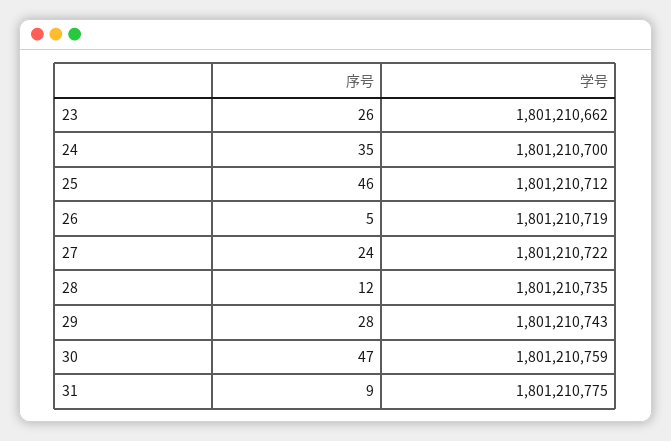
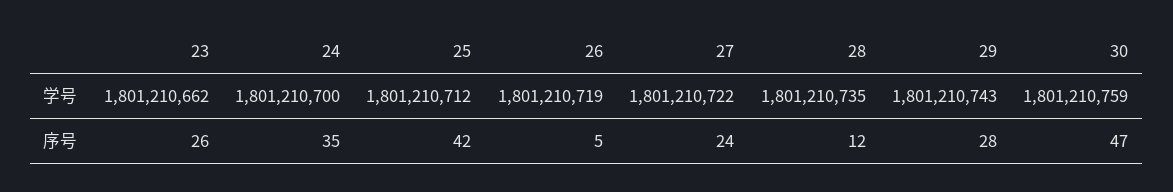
  {
    "序号": {
      "23": 26,
      "24": 35,
-     "25": 46,
+     "25": 42,
      "26": 5,
      "27": 24,
      "28": 12,
      "29": 28,
-     "30": 47,
+     "30": 47
-     "31": 9
    },
    "学号": {
      "23": 1801210662,
      "24": 1801210700,
      "25": 1801210712,
      "26": 1801210719,
      "27": 1801210722,
      "28": 1801210735,
      "29": 1801210743,
-     "30": 1801210759,
+     "30": 1801210759
-     "31": 1801210775
    }
  }

